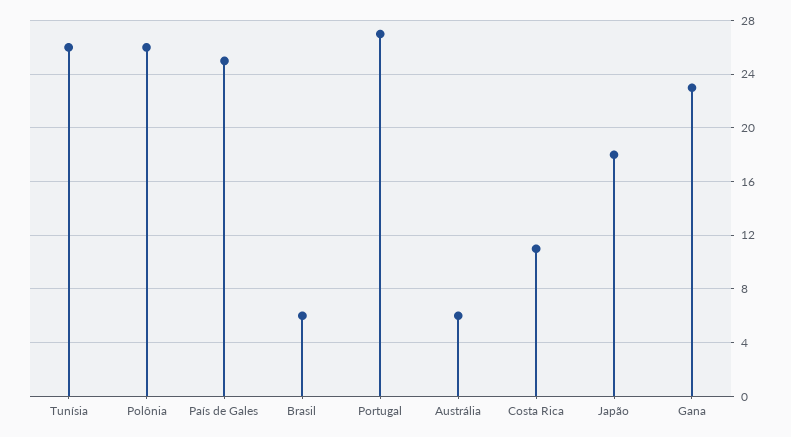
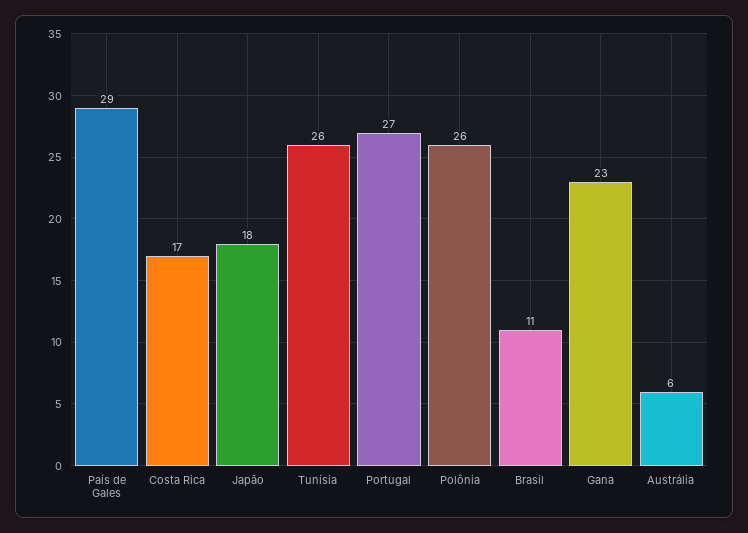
  {
    "Tunísia": 26,
    "Polônia": 26,
-   "País de Gales": 25,
+   "País de Gales": 29,
-   "Brasil": 6,
+   "Brasil": 11,
    "Portugal": 27,
    "Austrália": 6,
-   "Costa Rica": 11,
+   "Costa Rica": 17,
    "Japão": 18,
    "Gana": 23
  }

